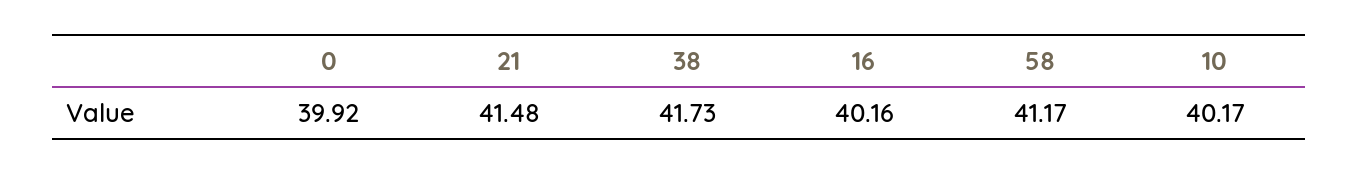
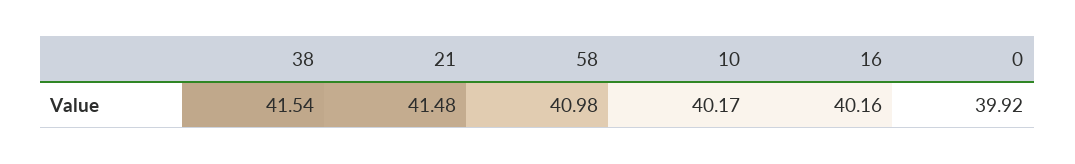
  {
    "0": 39.92,
    "21": 41.48,
-   "38": 41.73,
+   "38": 41.54,
    "16": 40.16,
-   "58": 41.17,
+   "58": 40.98,
    "10": 40.17
  }

